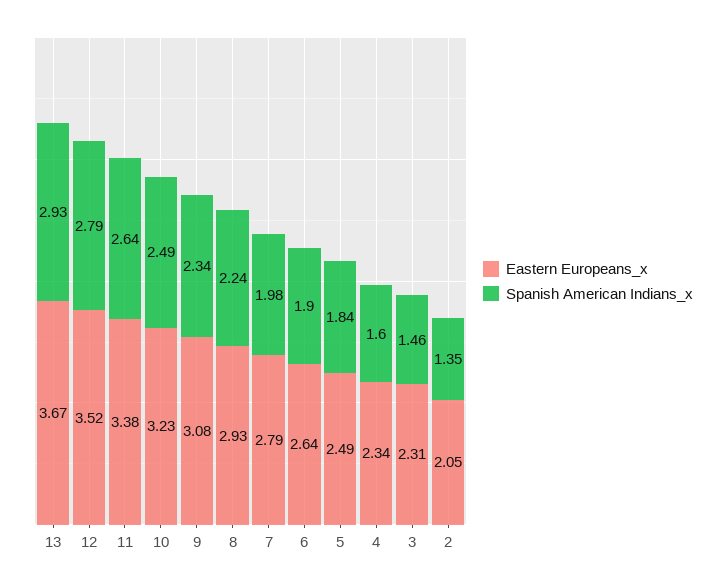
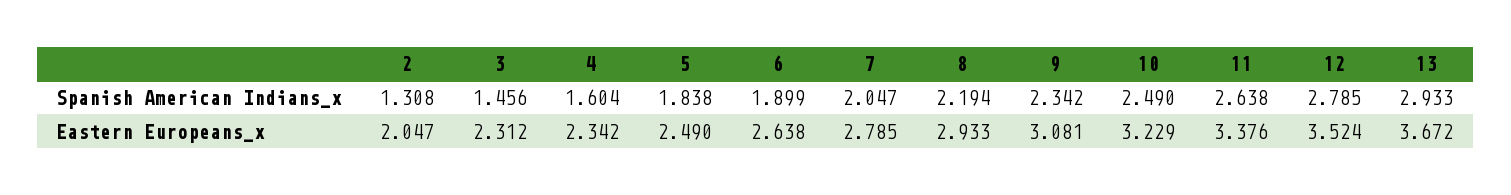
  {
    "Eastern Europeans_x": {
      "13": 3.672,
      "12": 3.524,
      "11": 3.376,
      "10": 3.229,
      "9": 3.081,
      "8": 2.933,
      "7": 2.785,
      "6": 2.638,
      "5": 2.49,
      "4": 2.342,
      "3": 2.312,
      "2": 2.047
    },
    "Spanish American Indians_x": {
      "13": 2.933,
      "12": 2.785,
      "11": 2.638,
      "10": 2.49,
      "9": 2.342,
-     "8": 2.24,
+     "8": 2.194,
-     "7": 1.98,
+     "7": 2.047,
      "6": 1.899,
      "5": 1.838,
      "4": 1.604,
      "3": 1.456,
-     "2": 1.35
+     "2": 1.308
    }
  }

